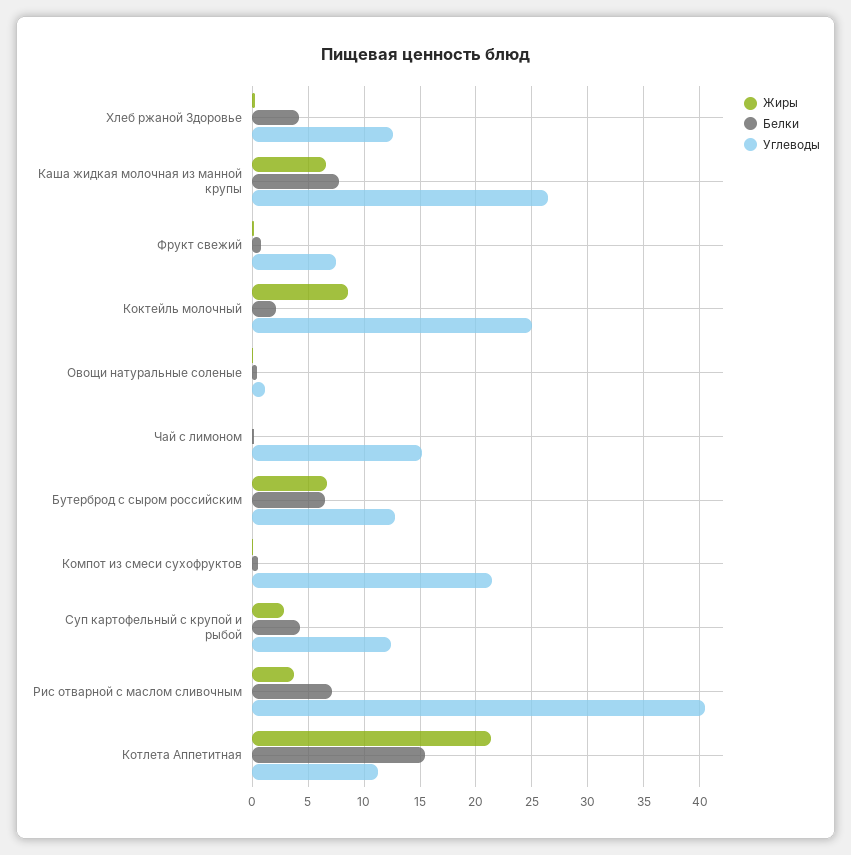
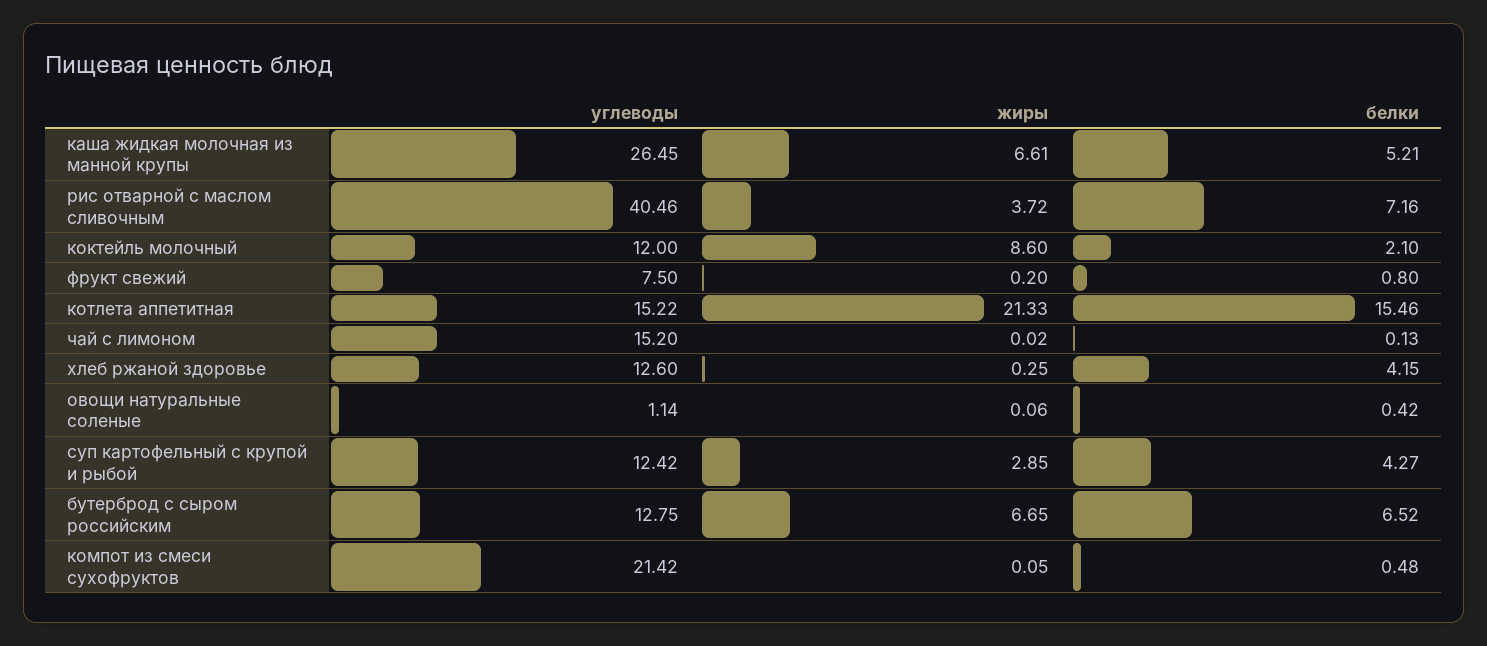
  {
    "Жиры": {
      "Хлеб ржаной Здоровье": 0.25,
      "Каша жидкая молочная из манной крупы": 6.61,
      "Фрукт свежий": 0.2,
      "Коктейль молочный": 8.6,
      "Овощи натуральные соленые": 0.06,
      "Чай с лимоном": 0.02,
      "Бутерброд с сыром российским": 6.65,
      "Компот из смеси сухофруктов": 0.05,
      "Суп картофельный с крупой и рыбой": 2.85,
      "Рис отварной с маслом сливочным": 3.72,
      "Котлета Аппетитная": 21.33
    },
    "Белки": {
      "Хлеб ржаной Здоровье": 4.15,
-     "Каша жидкая молочная из манной крупы": 8,
+     "Каша жидкая молочная из манной крупы": 5.21,
      "Фрукт свежий": 0.8,
      "Коктейль молочный": 2.1,
      "Овощи натуральные соленые": 0.42,
      "Чай с лимоном": 0.13,
      "Бутерброд с сыром российским": 6.52,
      "Компот из смеси сухофруктов": 0.48,
      "Суп картофельный с крупой и рыбой": 4.27,
      "Рис отварной с маслом сливочным": 7.16,
      "Котлета Аппетитная": 15.46
    },
    "Углеводы": {
      "Хлеб ржаной Здоровье": 12.6,
      "Каша жидкая молочная из манной крупы": 26.45,
      "Фрукт свежий": 7.5,
-     "Коктейль молочный": 25,
+     "Коктейль молочный": 12,
      "Овощи натуральные соленые": 1.14,
      "Чай с лимоном": 15.2,
      "Бутерброд с сыром российским": 12.75,
      "Компот из смеси сухофруктов": 21.42,
      "Суп картофельный с крупой и рыбой": 12.42,
      "Рис отварной с маслом сливочным": 40.46,
-     "Котлета Аппетитная": 11
+     "Котлета Аппетитная": 15.22
    }
  }

